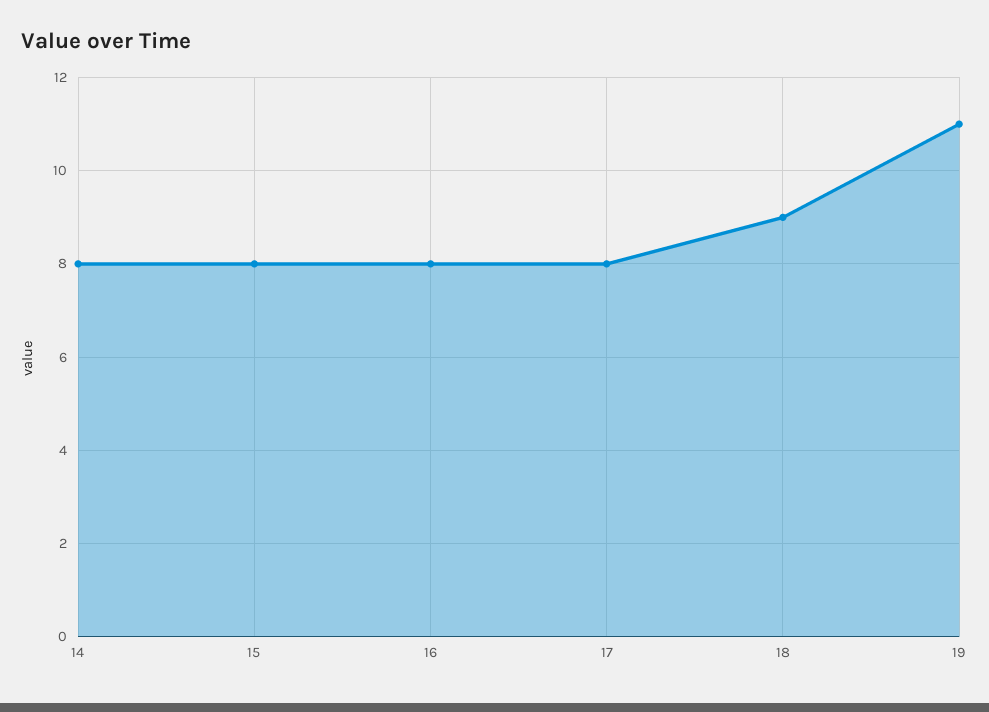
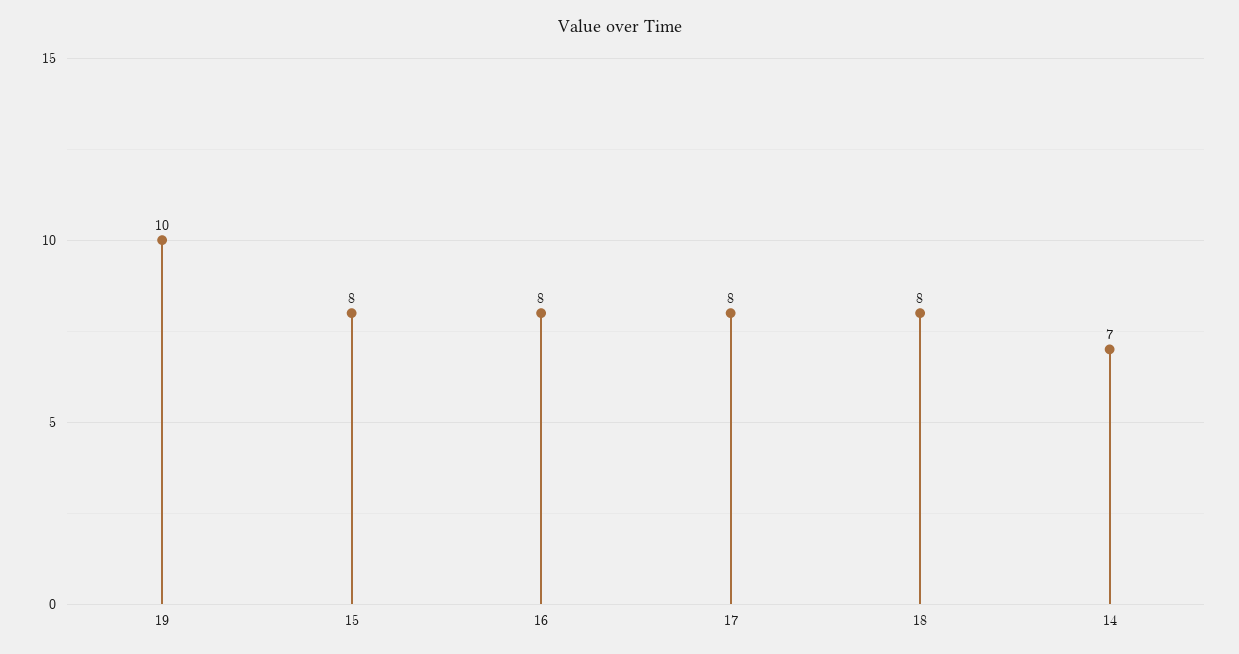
  {
-   "14": 8,
+   "14": 7,
    "15": 8,
    "16": 8,
    "17": 8,
-   "18": 9,
+   "18": 8,
-   "19": 11
+   "19": 10
  }

